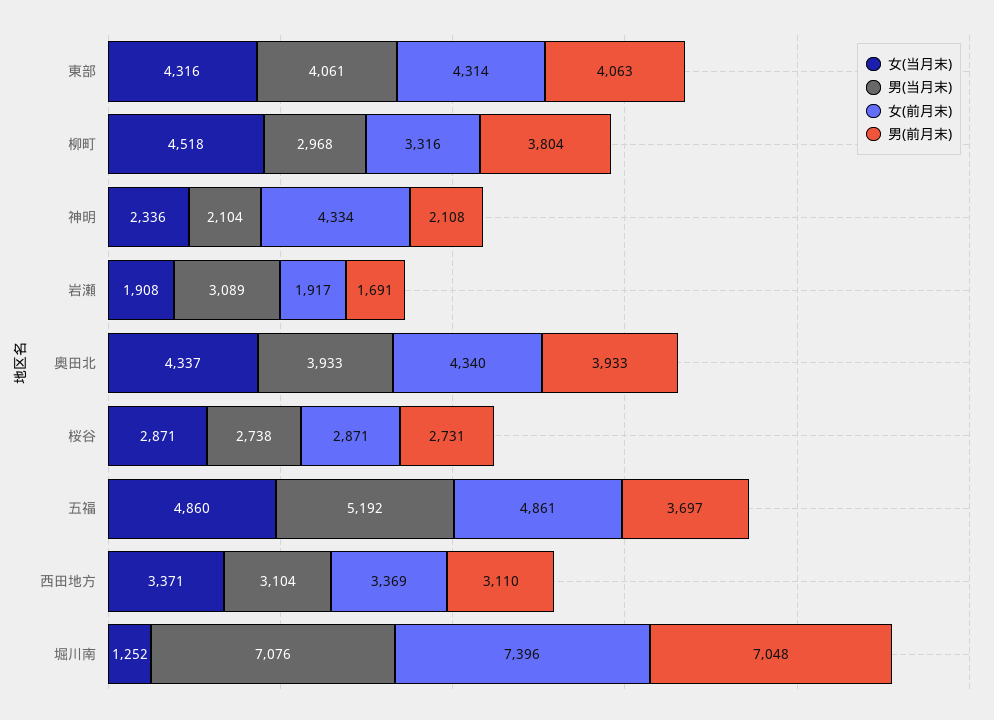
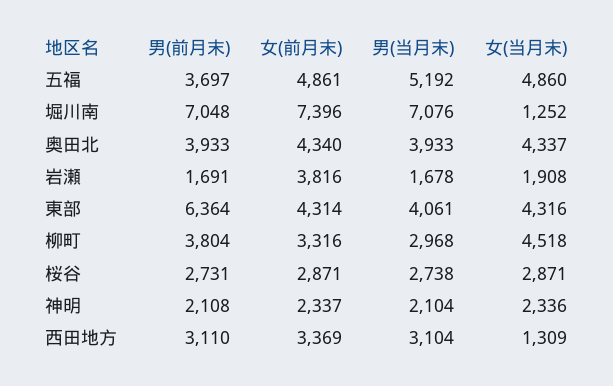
  {
    "女(当月末)": {
      "東部": 4316,
      "柳町": 4518,
      "神明": 2336,
      "岩瀬": 1908,
      "奥田北": 4337,
      "桜谷": 2871,
      "五福": 4860,
-     "西田地方": 3371,
+     "西田地方": 1309,
      "堀川南": 1252
    },
    "男(当月末)": {
      "東部": 4061,
      "柳町": 2968,
      "神明": 2104,
-     "岩瀬": 3089,
+     "岩瀬": 1678,
      "奥田北": 3933,
      "桜谷": 2738,
      "五福": 5192,
      "西田地方": 3104,
      "堀川南": 7076
    },
    "女(前月末)": {
      "東部": 4314,
      "柳町": 3316,
-     "神明": 4334,
+     "神明": 2337,
-     "岩瀬": 1917,
+     "岩瀬": 3816,
      "奥田北": 4340,
      "桜谷": 2871,
      "五福": 4861,
      "西田地方": 3369,
      "堀川南": 7396
    },
    "男(前月末)": {
-     "東部": 4063,
+     "東部": 6364,
      "柳町": 3804,
      "神明": 2108,
      "岩瀬": 1691,
      "奥田北": 3933,
      "桜谷": 2731,
      "五福": 3697,
      "西田地方": 3110,
      "堀川南": 7048
    }
  }

